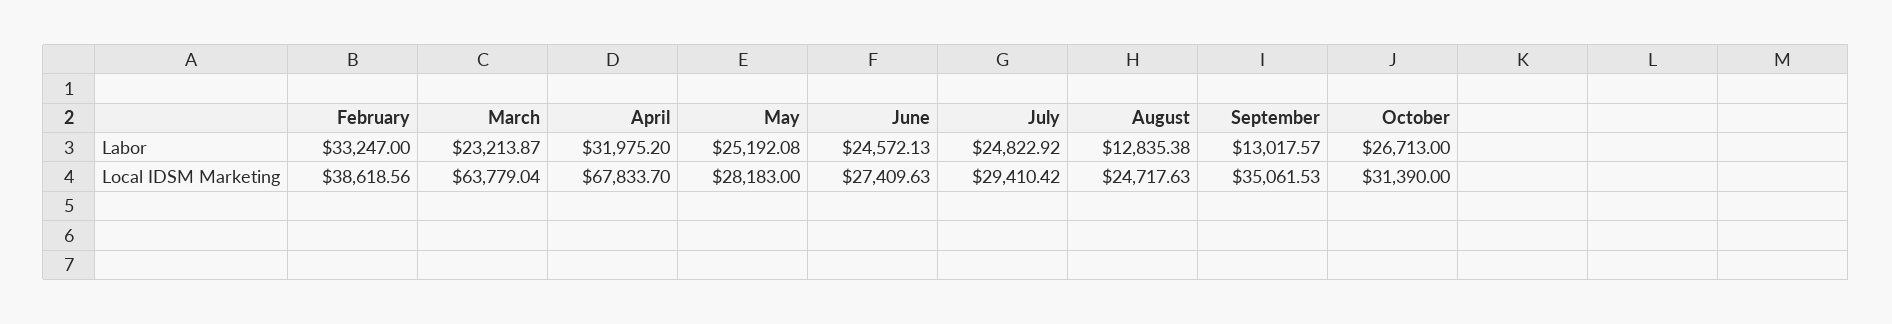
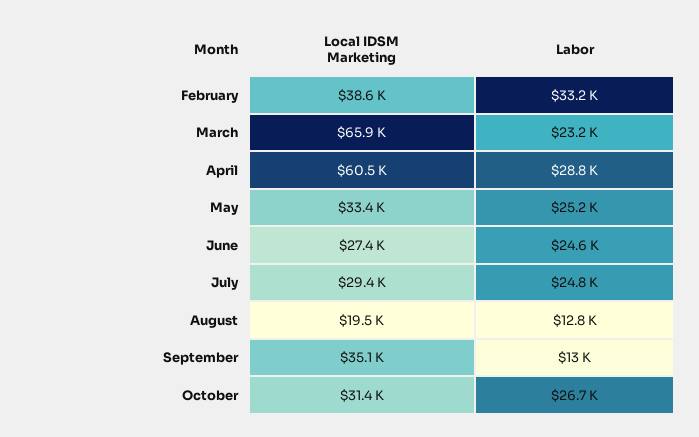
  {
    "February": {
      "Labor": 33247,
      "Local IDSM Marketing": 38618.56
    },
    "March": {
      "Labor": 23213.87,
-     "Local IDSM Marketing": 63779.04
+     "Local IDSM Marketing": 65900
    },
    "April": {
-     "Labor": 31975.2,
+     "Labor": 28800,
-     "Local IDSM Marketing": 67833.7
+     "Local IDSM Marketing": 60500
    },
    "May": {
      "Labor": 25192.08,
-     "Local IDSM Marketing": 28183
+     "Local IDSM Marketing": 33400
    },
    "June": {
      "Labor": 24572.13,
      "Local IDSM Marketing": 27409.63
    },
    "July": {
      "Labor": 24822.92,
      "Local IDSM Marketing": 29410.42
    },
    "August": {
      "Labor": 12835.38,
-     "Local IDSM Marketing": 24717.63
+     "Local IDSM Marketing": 19500
    },
    "September": {
      "Labor": 13017.57,
      "Local IDSM Marketing": 35061.53
    },
    "October": {
      "Labor": 26713,
      "Local IDSM Marketing": 31390
    }
  }

